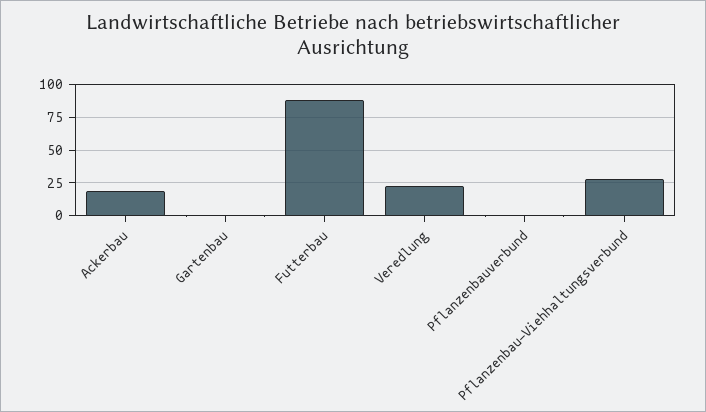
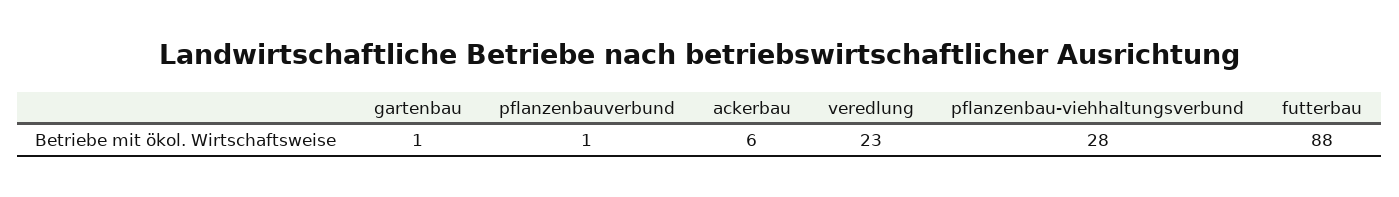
  {
-   "Ackerbau": 20,
+   "Ackerbau": 6,
    "Gartenbau": 1,
    "Futterbau": 88,
    "Veredlung": 23,
    "Pflanzenbauverbund": 1,
    "Pflanzenbau-Viehhaltungsverbund": 28
  }

